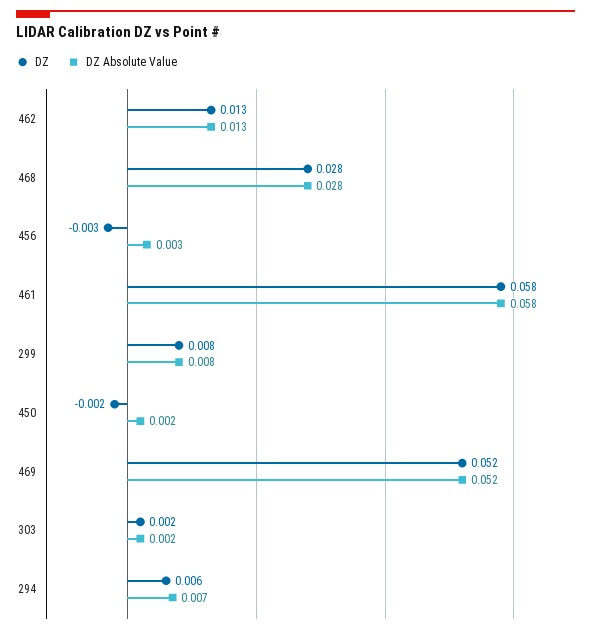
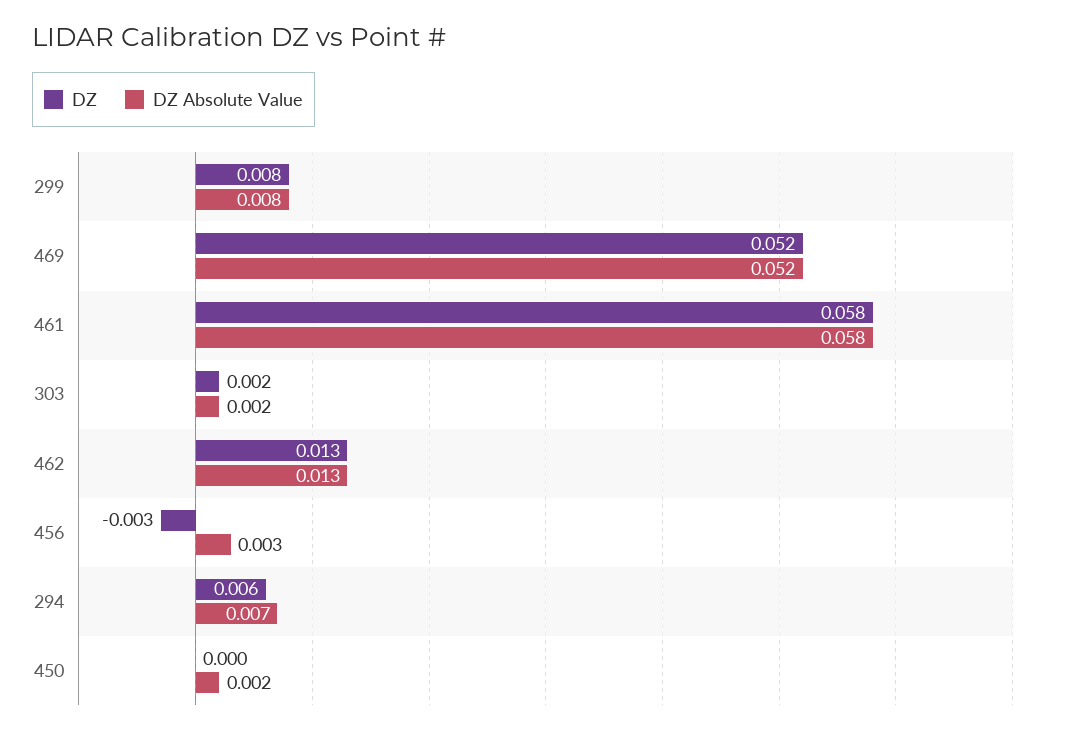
  {
    "DZ": {
      "462": 0.013,
-     "468": 0.028,
      "456": -0.003,
      "461": 0.058,
      "299": 0.008,
-     "450": -0.002,
+     "450": 0,
      "469": 0.052,
      "303": 0.002,
      "294": 0.006
    },
    "DZ Absolute Value": {
      "462": 0.013,
-     "468": 0.028,
      "456": 0.003,
      "461": 0.058,
      "299": 0.008,
      "450": 0.002,
      "469": 0.052,
      "303": 0.002,
      "294": 0.007
    }
  }

